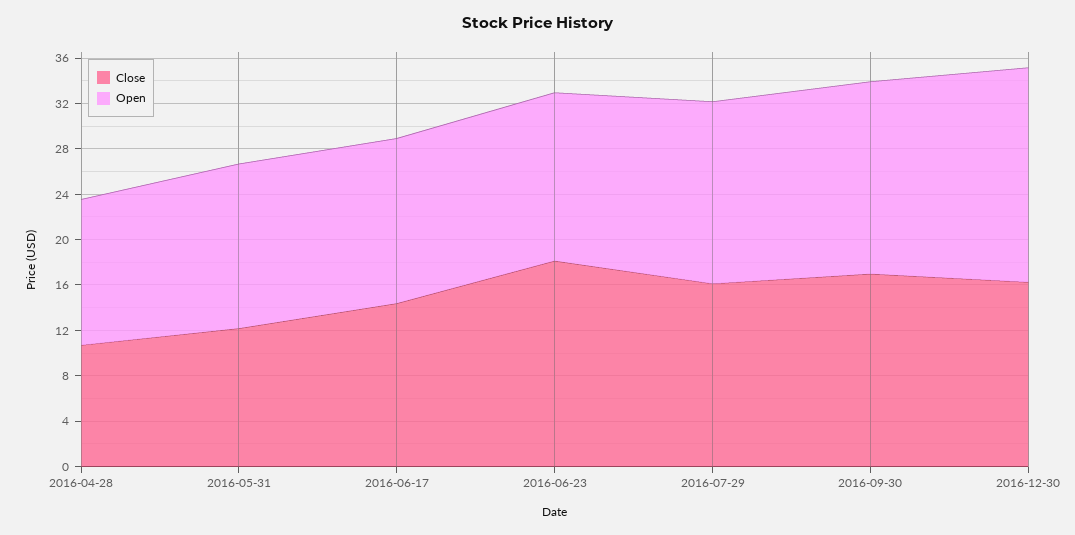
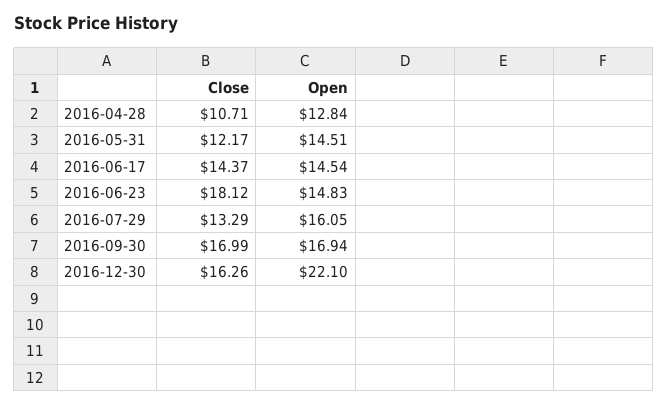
  {
    "Close": {
      "2016-04-28": 10.71,
      "2016-05-31": 12.17,
      "2016-06-17": 14.37,
      "2016-06-23": 18.12,
-     "2016-07-29": 16,
+     "2016-07-29": 13.29,
      "2016-09-30": 16.99,
      "2016-12-30": 16.26
    },
    "Open": {
      "2016-04-28": 12.84,
      "2016-05-31": 14.51,
      "2016-06-17": 14.54,
      "2016-06-23": 14.83,
      "2016-07-29": 16.05,
      "2016-09-30": 16.94,
-     "2016-12-30": 19
+     "2016-12-30": 22.1
    }
  }

